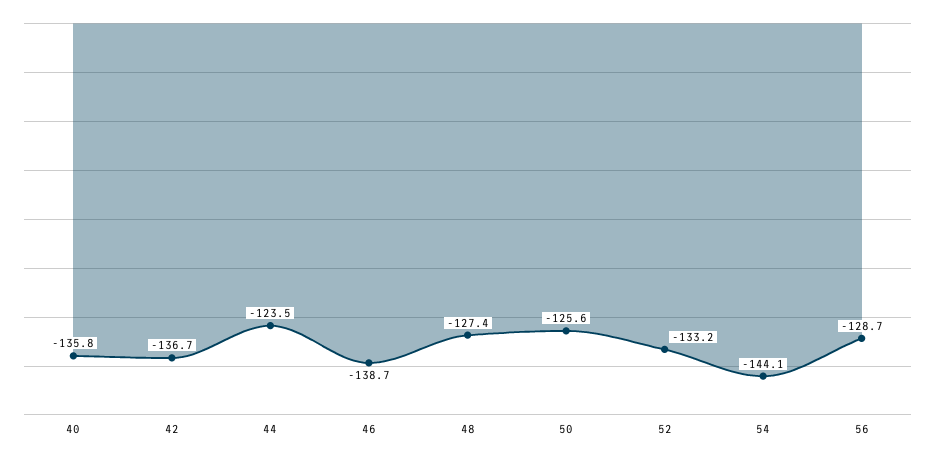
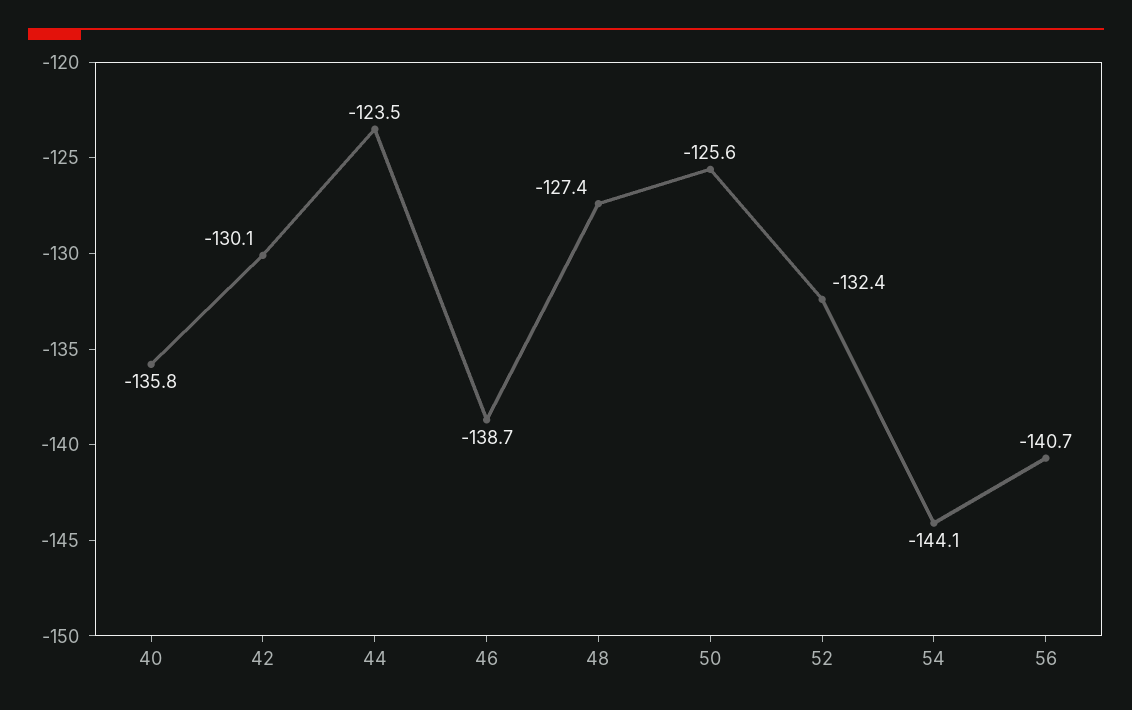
  {
    "40": -135.8,
-   "42": -136.7,
+   "42": -130.1,
    "44": -123.5,
    "46": -138.7,
    "48": -127.4,
    "50": -125.6,
-   "52": -133.2,
+   "52": -132.4,
    "54": -144.1,
-   "56": -128.7
+   "56": -140.7
  }

